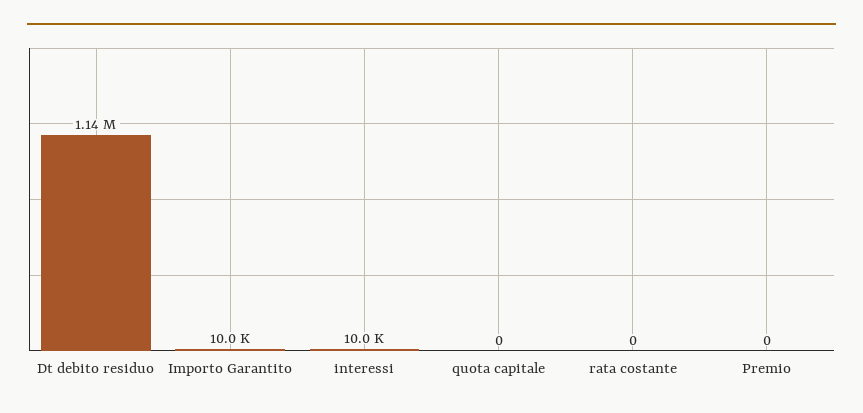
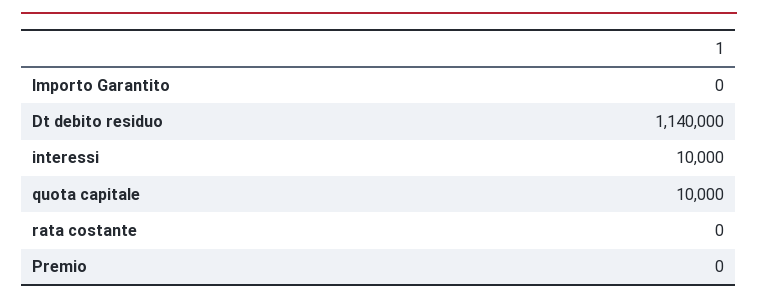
  {
    "Dt debito residuo": 1140000,
-   "Importo Garantito": 10000,
+   "Importo Garantito": 0,
    "interessi": 10000,
-   "quota capitale": 0,
+   "quota capitale": 10000,
    "rata costante": 0,
    "Premio": 0
  }

